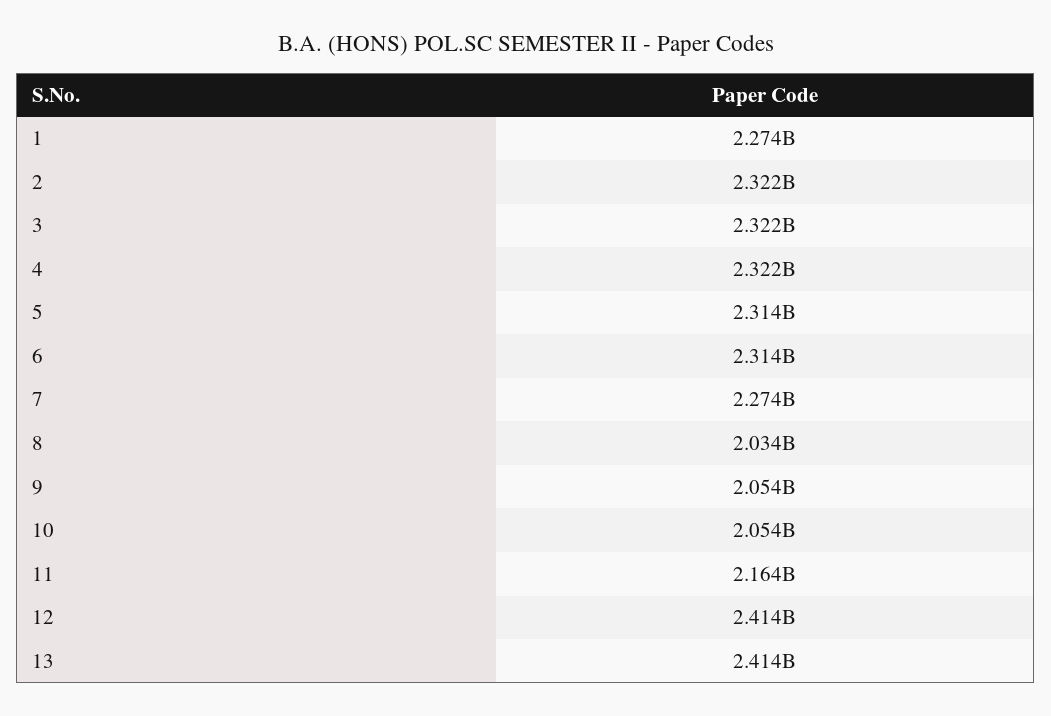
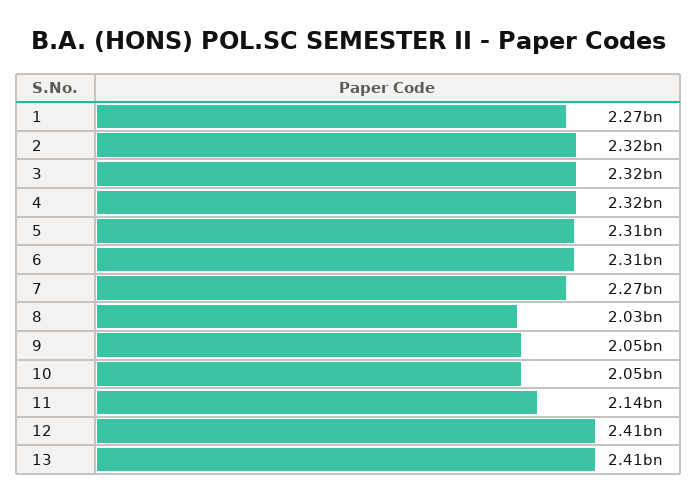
  {
    "1": 2274000000,
    "2": 2322000000,
    "3": 2322000000,
    "4": 2322000000,
    "5": 2314000000,
    "6": 2314000000,
    "7": 2274000000,
    "8": 2034000000,
    "9": 2054000000,
    "10": 2054000000,
-   "11": 2164000000,
+   "11": 2140000000,
    "12": 2414000000,
    "13": 2414000000
  }

